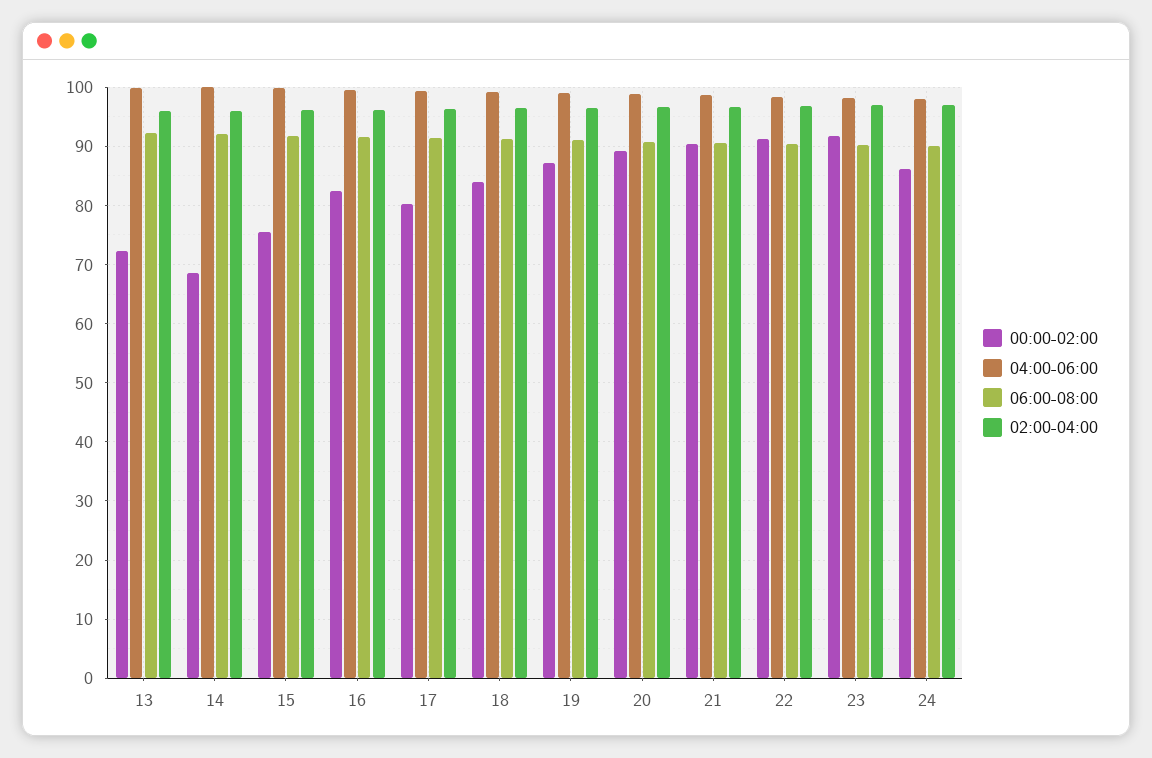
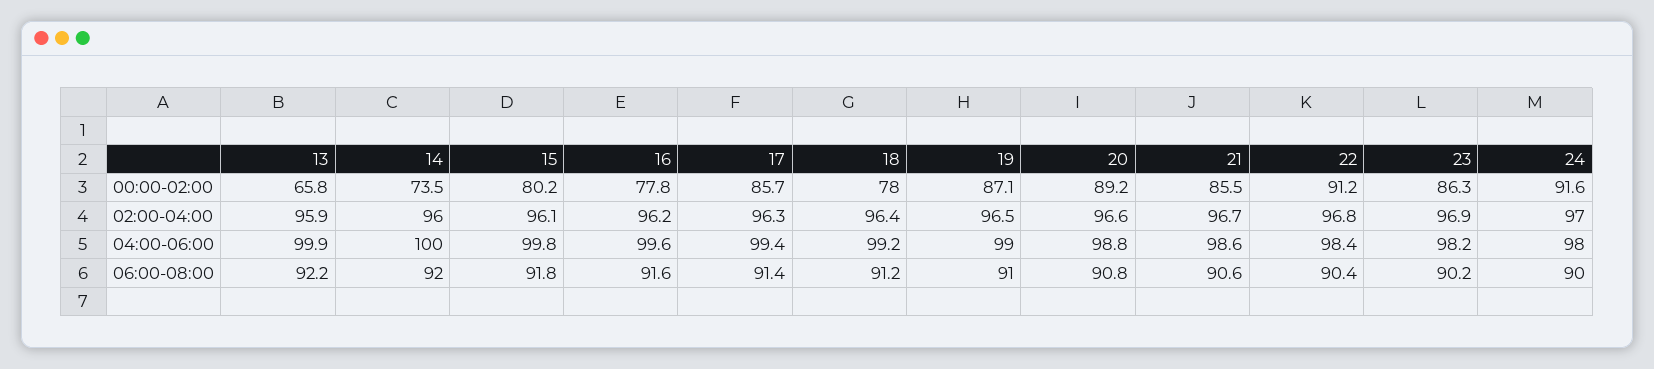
  {
    "00:00-02:00": {
-     "13": 72,
+     "13": 65.8,
-     "14": 68,
+     "14": 73.5,
-     "15": 76,
+     "15": 80.2,
-     "16": 82,
+     "16": 77.8,
-     "17": 80,
+     "17": 85.7,
-     "18": 84,
+     "18": 78,
      "19": 87.1,
      "20": 89.2,
-     "21": 90,
+     "21": 85.5,
      "22": 91.2,
-     "23": 92,
+     "23": 86.3,
-     "24": 86
+     "24": 91.6
    },
    "04:00-06:00": {
      "13": 99.9,
      "14": 100,
      "15": 99.8,
      "16": 99.6,
      "17": 99.4,
      "18": 99.2,
      "19": 99,
      "20": 98.8,
      "21": 98.6,
      "22": 98.4,
      "23": 98.2,
      "24": 98
    },
    "06:00-08:00": {
      "13": 92.2,
      "14": 92,
      "15": 91.8,
      "16": 91.6,
      "17": 91.4,
      "18": 91.2,
      "19": 91,
      "20": 90.8,
      "21": 90.6,
      "22": 90.4,
      "23": 90.2,
      "24": 90
    },
    "02:00-04:00": {
      "13": 95.9,
      "14": 96,
      "15": 96.1,
      "16": 96.2,
      "17": 96.3,
      "18": 96.4,
      "19": 96.5,
      "20": 96.6,
      "21": 96.7,
      "22": 96.8,
      "23": 96.9,
      "24": 97
    }
  }

